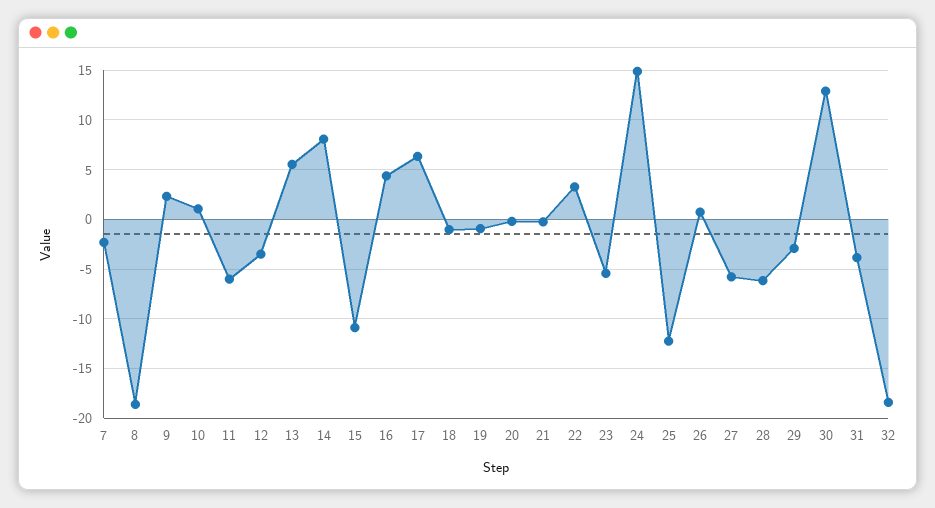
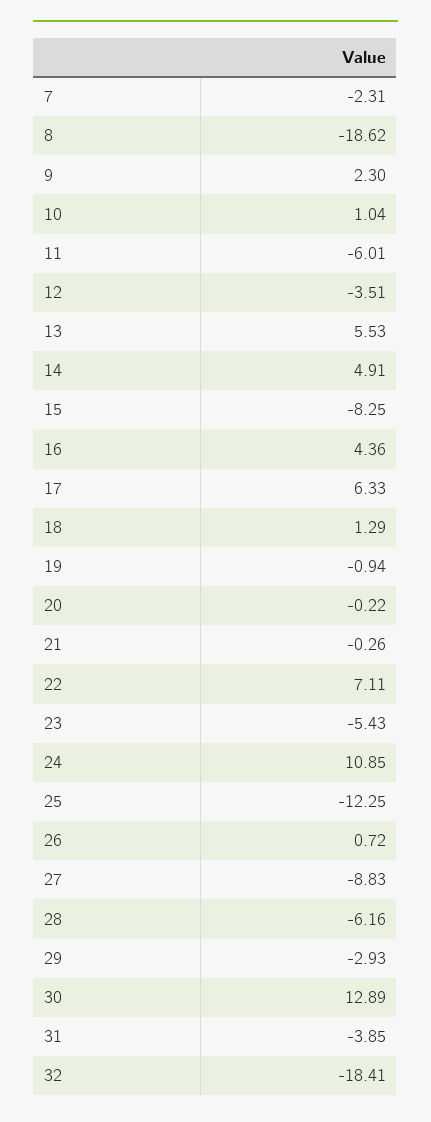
  {
    "7": -2.31,
    "8": -18.62,
    "9": 2.3,
    "10": 1.04,
    "11": -6.01,
    "12": -3.51,
    "13": 5.53,
-   "14": 8,
+   "14": 4.91,
-   "15": -11,
+   "15": -8.25,
    "16": 4.36,
    "17": 6.33,
-   "18": -1,
+   "18": 1.29,
    "19": -0.94,
    "20": -0.22,
    "21": -0.26,
-   "22": 3,
+   "22": 7.11,
    "23": -5.43,
-   "24": 15,
+   "24": 10.85,
    "25": -12.25,
    "26": 0.72,
-   "27": -6,
+   "27": -8.83,
    "28": -6.16,
    "29": -2.93,
    "30": 12.89,
    "31": -3.85,
    "32": -18.41
  }

